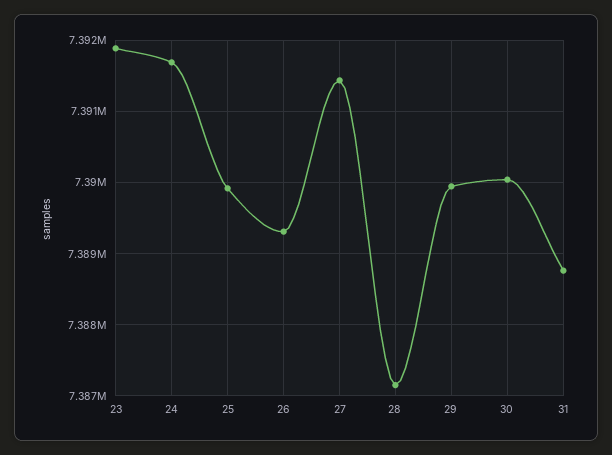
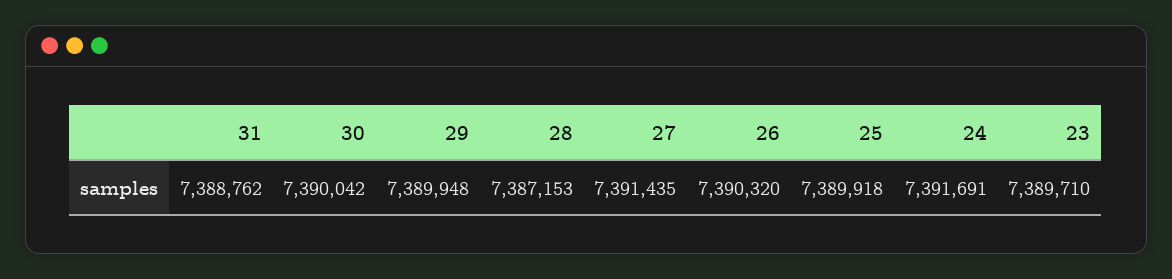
  {
-   "23": 7391900,
+   "23": 7389710,
    "24": 7391691,
    "25": 7389918,
-   "26": 7389300,
+   "26": 7390320,
    "27": 7391435,
    "28": 7387153,
    "29": 7389948,
    "30": 7390042,
    "31": 7388762
  }

